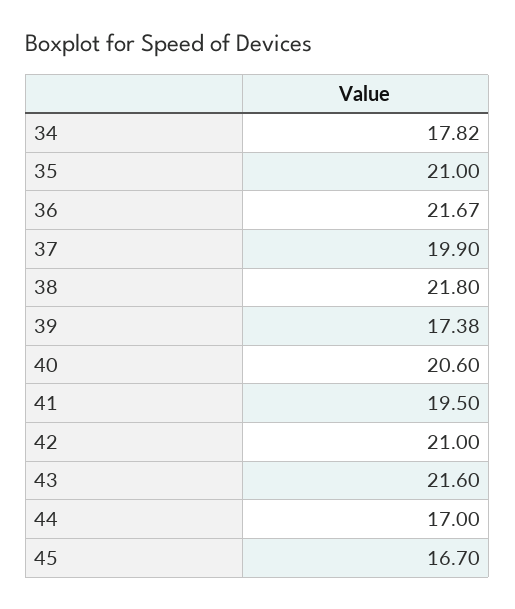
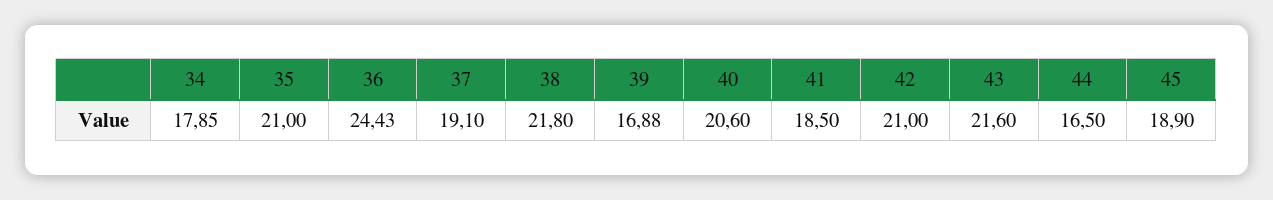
  {
-   "34": 17.82,
+   "34": 17.85,
    "35": 21,
-   "36": 21.67,
+   "36": 24.43,
-   "37": 19.9,
+   "37": 19.1,
    "38": 21.8,
-   "39": 17.38,
+   "39": 16.88,
    "40": 20.6,
-   "41": 19.5,
+   "41": 18.5,
    "42": 21,
    "43": 21.6,
-   "44": 17,
+   "44": 16.5,
-   "45": 16.7
+   "45": 18.9
  }

